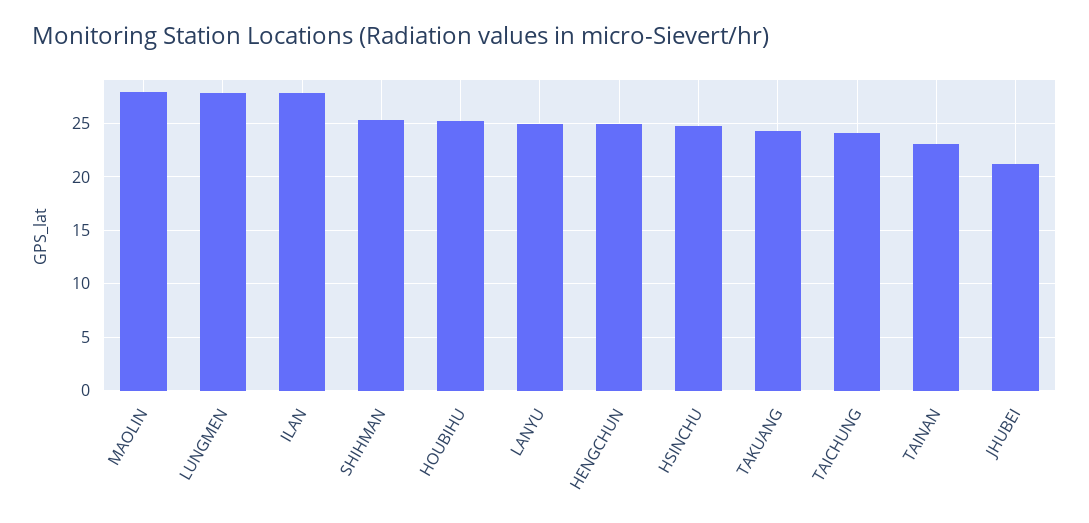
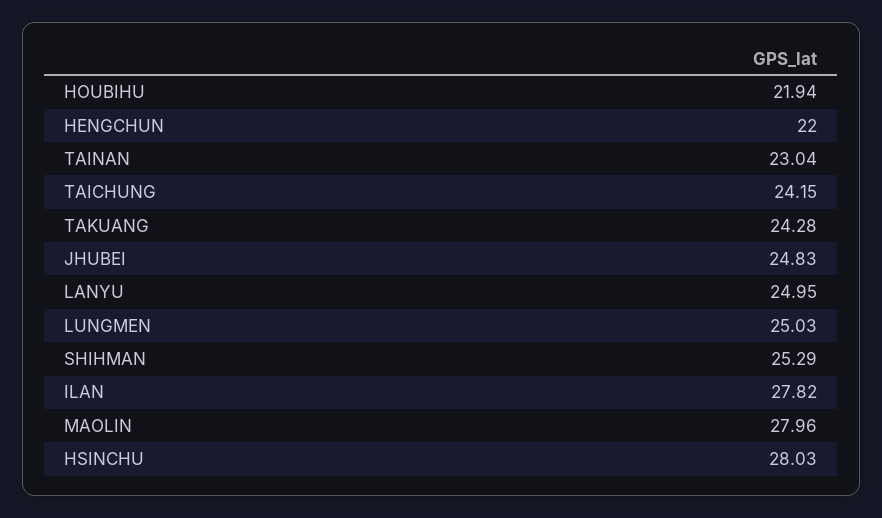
  {
    "MAOLIN": 27.96,
-   "LUNGMEN": 28,
+   "LUNGMEN": 25.03,
    "ILAN": 27.82,
    "SHIHMAN": 25.29,
-   "HOUBIHU": 25,
+   "HOUBIHU": 21.94,
    "LANYU": 24.95,
-   "HENGCHUN": 25,
+   "HENGCHUN": 22,
-   "HSINCHU": 25,
+   "HSINCHU": 28.03,
    "TAKUANG": 24.28,
    "TAICHUNG": 24.15,
    "TAINAN": 23.04,
-   "JHUBEI": 21
+   "JHUBEI": 24.83
  }

